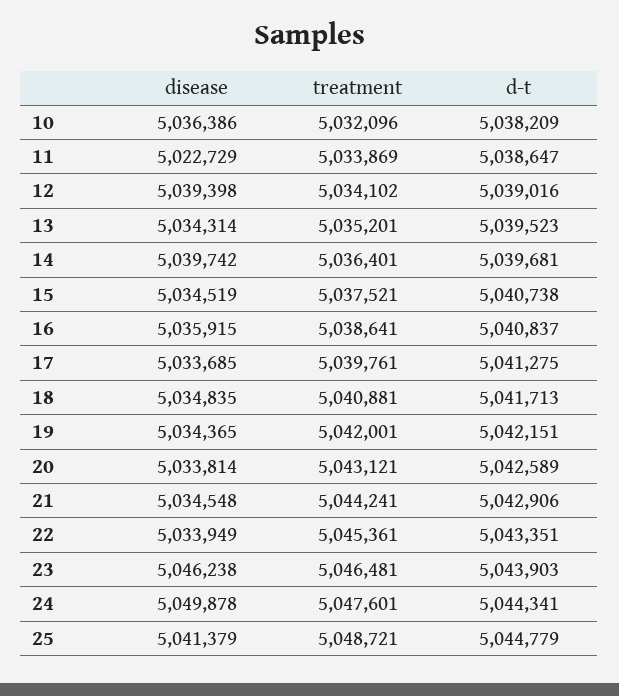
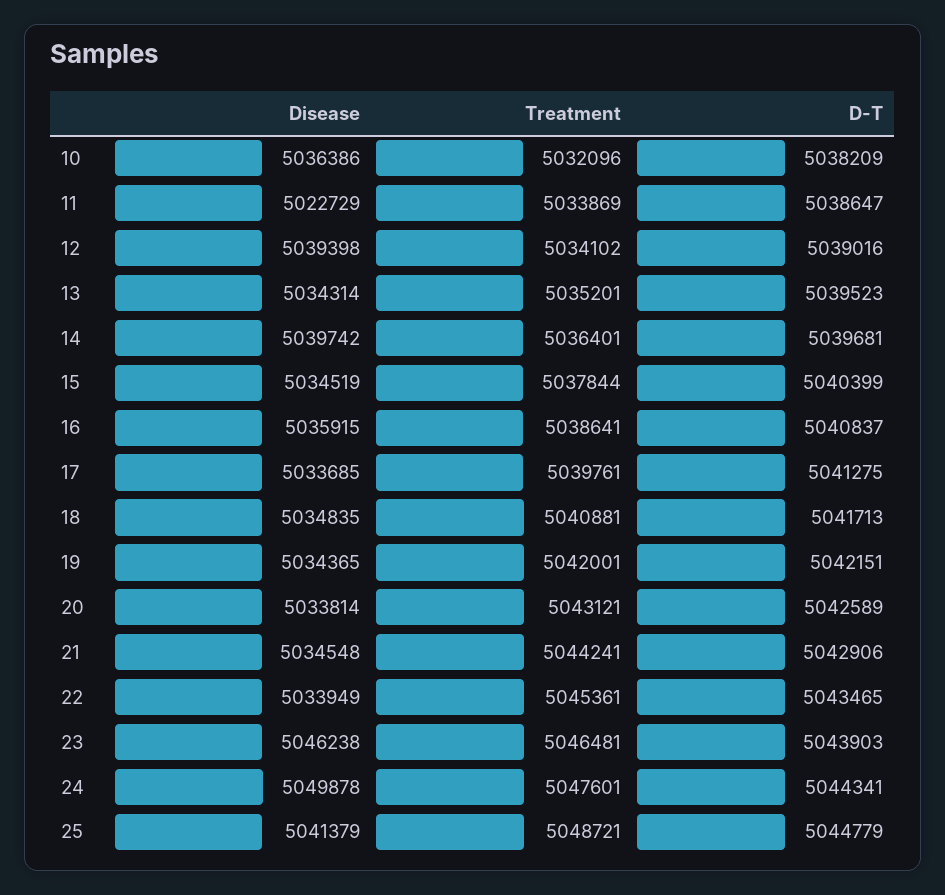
  {
    "disease": {
      "10": 5036386,
      "11": 5022729,
      "12": 5039398,
      "13": 5034314,
      "14": 5039742,
      "15": 5034519,
      "16": 5035915,
      "17": 5033685,
      "18": 5034835,
      "19": 5034365,
      "20": 5033814,
      "21": 5034548,
      "22": 5033949,
      "23": 5046238,
      "24": 5049878,
      "25": 5041379
    },
    "treatment": {
      "10": 5032096,
      "11": 5033869,
      "12": 5034102,
      "13": 5035201,
      "14": 5036401,
-     "15": 5037521,
+     "15": 5037844,
      "16": 5038641,
      "17": 5039761,
      "18": 5040881,
      "19": 5042001,
      "20": 5043121,
      "21": 5044241,
      "22": 5045361,
      "23": 5046481,
      "24": 5047601,
      "25": 5048721
    },
    "d-t": {
      "10": 5038209,
      "11": 5038647,
      "12": 5039016,
      "13": 5039523,
      "14": 5039681,
-     "15": 5040738,
+     "15": 5040399,
      "16": 5040837,
      "17": 5041275,
      "18": 5041713,
      "19": 5042151,
      "20": 5042589,
      "21": 5042906,
-     "22": 5043351,
+     "22": 5043465,
      "23": 5043903,
      "24": 5044341,
      "25": 5044779
    }
  }

